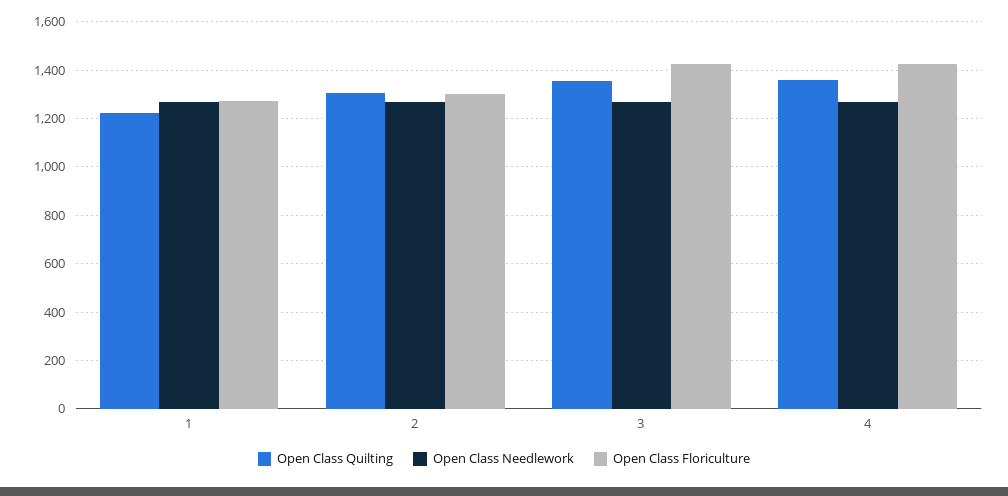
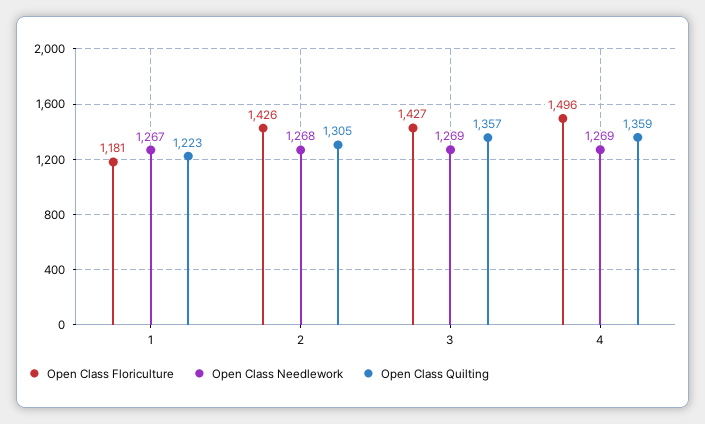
  {
    "Open Class Quilting": {
      "1": 1223,
      "2": 1305,
      "3": 1357,
      "4": 1359
    },
    "Open Class Needlework": {
      "1": 1267,
      "2": 1268,
      "3": 1269,
      "4": 1269
    },
    "Open Class Floriculture": {
-     "1": 1275,
+     "1": 1181,
-     "2": 1300,
+     "2": 1426,
      "3": 1427,
-     "4": 1425
+     "4": 1496
    }
  }

